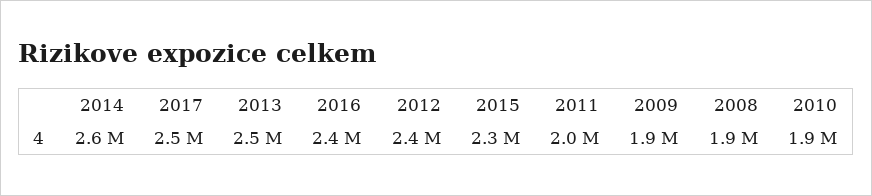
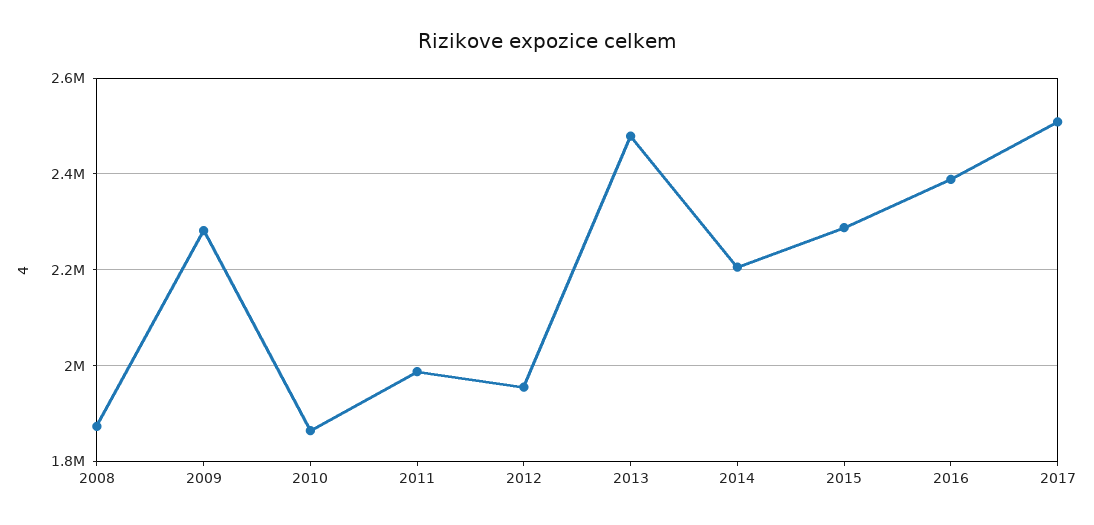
  {
-   "2014": 2600000,
+   "2014": 2200000,
    "2017": 2500000,
    "2013": 2500000,
    "2016": 2400000,
-   "2012": 2400000,
+   "2012": 1960000,
    "2015": 2300000,
    "2011": 2000000,
-   "2009": 1900000,
+   "2009": 2280000,
    "2008": 1900000,
    "2010": 1900000
  }

